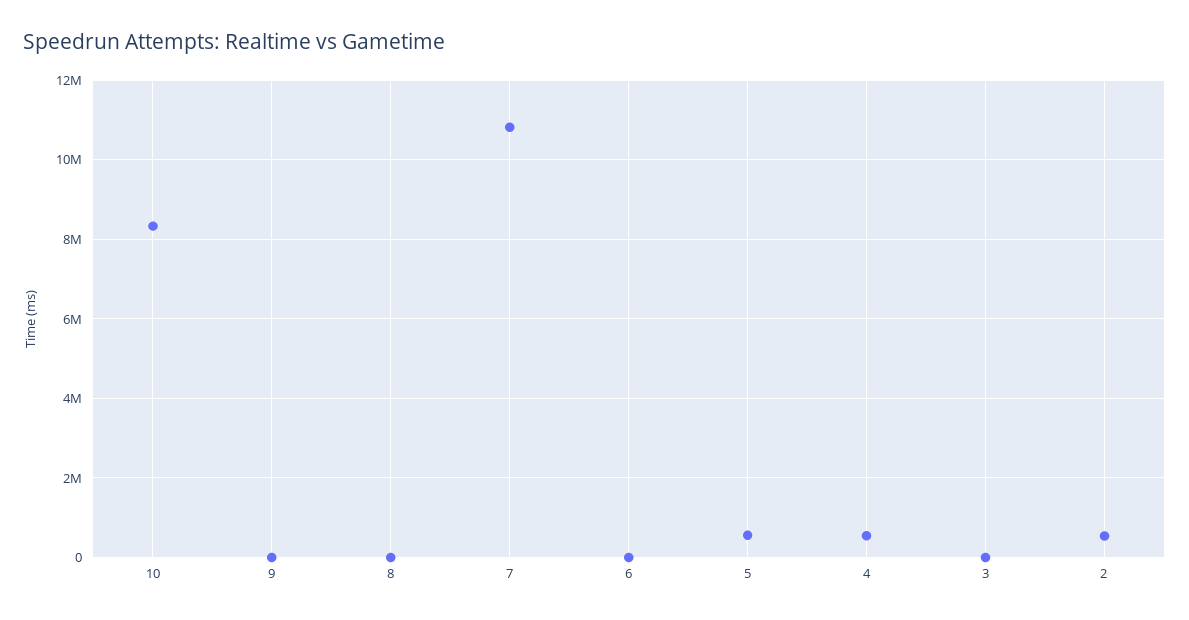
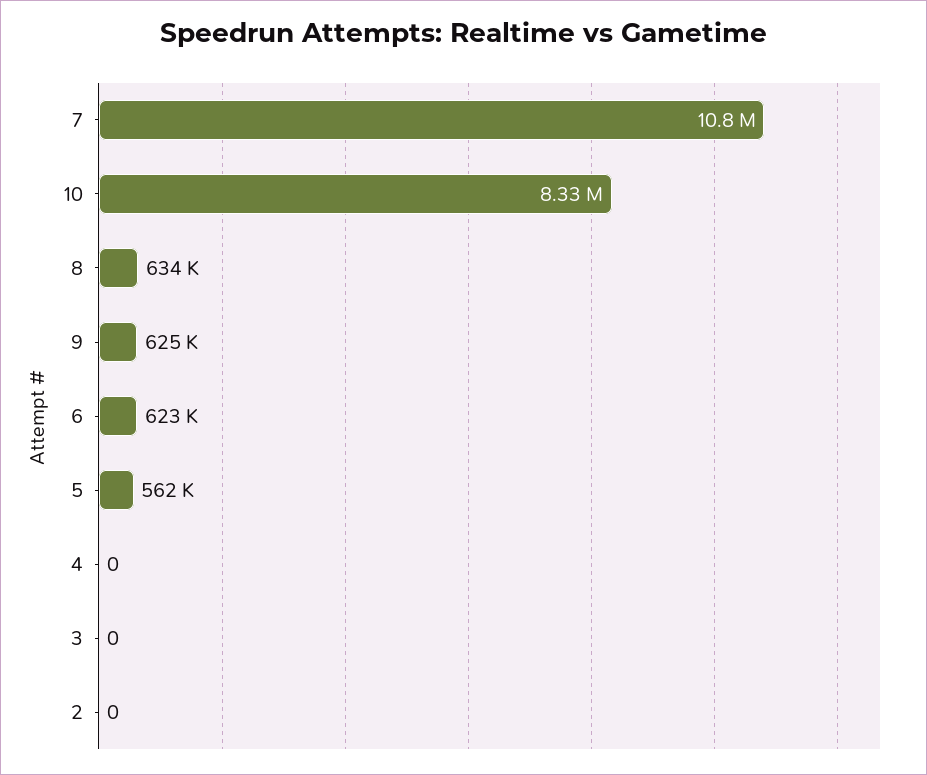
  {
    "10": 8330000,
-   "9": 0,
+   "9": 625000,
-   "8": 0,
+   "8": 634000,
    "7": 10800000,
-   "6": 0,
+   "6": 623000,
    "5": 562000,
-   "4": 600000,
+   "4": 0,
    "3": 0,
-   "2": 600000
+   "2": 0
  }

